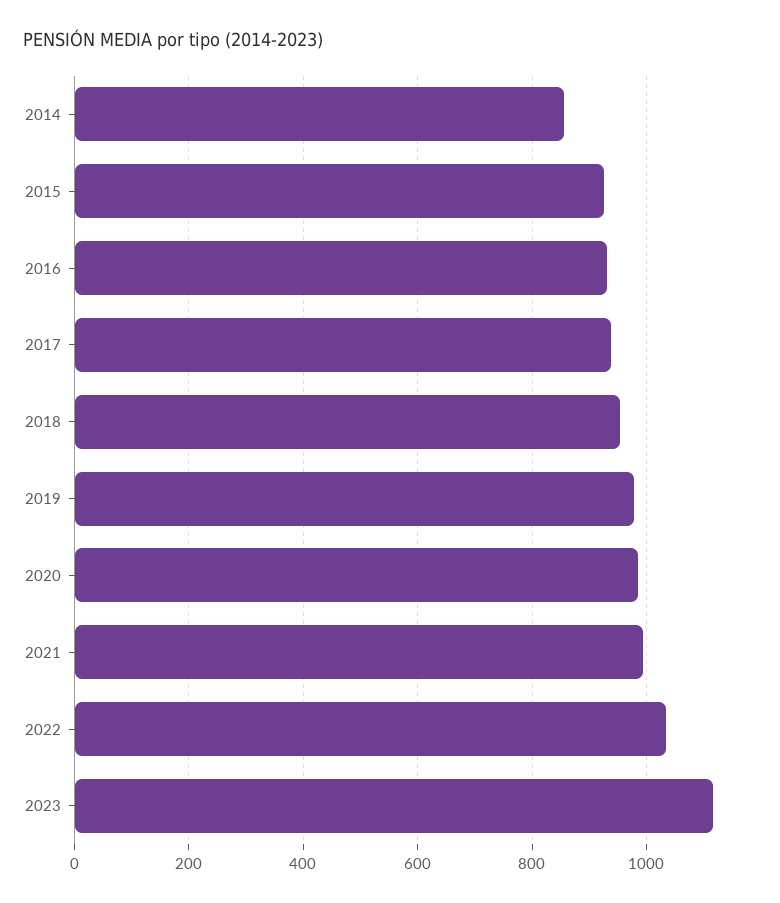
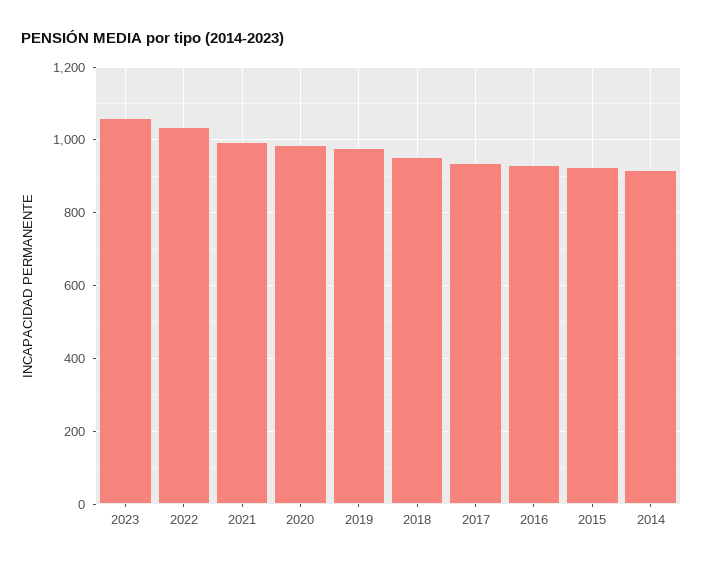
  {
-   "2014": 860,
+   "2014": 920,
    "2015": 920,
    "2016": 940,
    "2017": 940,
    "2018": 960,
    "2019": 980,
    "2020": 980,
    "2021": 1000,
    "2022": 1040,
-   "2023": 1120
+   "2023": 1060
  }

